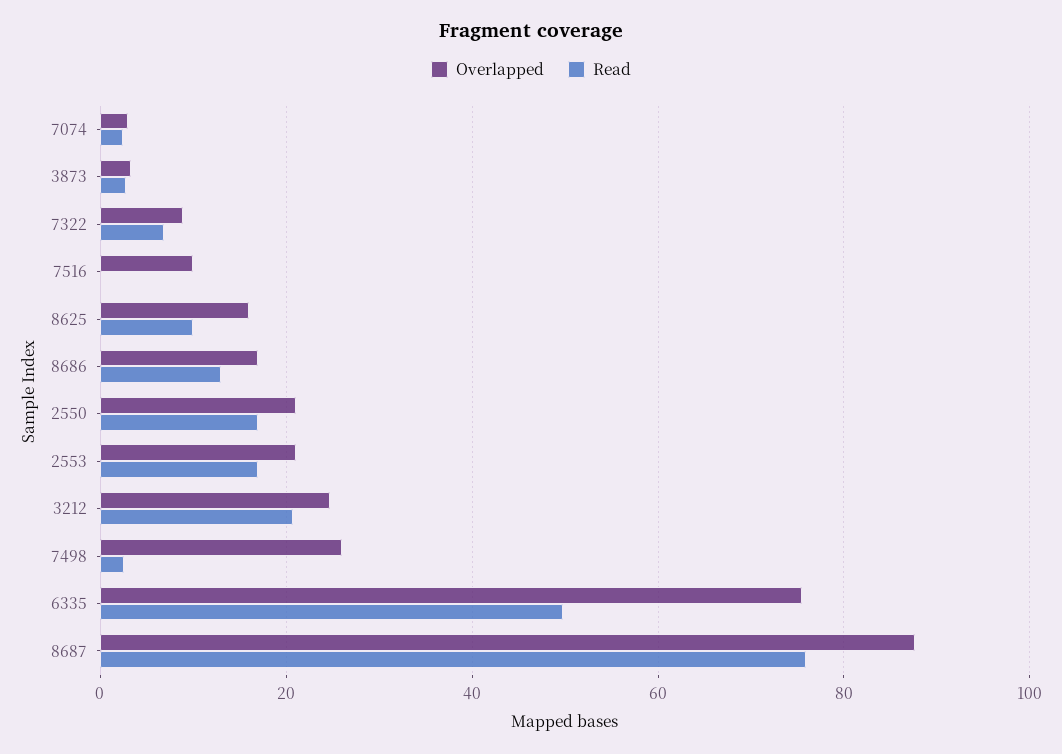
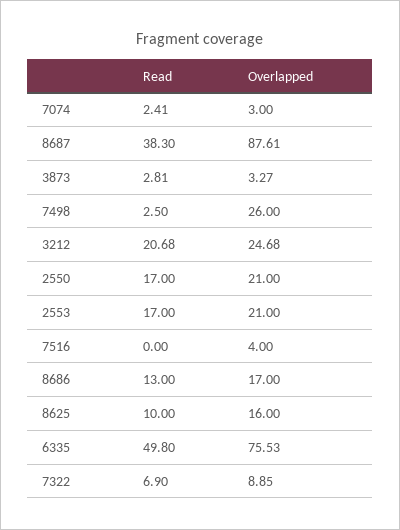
  {
    "Overlapped": {
      "7074": 3,
      "3873": 3.27,
      "7322": 8.85,
-     "7516": 10,
+     "7516": 4,
      "8625": 16,
      "8686": 17,
      "2550": 21,
      "2553": 21,
      "3212": 24.68,
      "7498": 26,
      "6335": 75.53,
      "8687": 87.61
    },
    "Read": {
      "7074": 2.41,
      "3873": 2.81,
      "7322": 6.9,
      "7516": 0,
      "8625": 10,
      "8686": 13,
      "2550": 17,
      "2553": 17,
      "3212": 20.68,
      "7498": 2.5,
      "6335": 49.8,
-     "8687": 76
+     "8687": 38.3
    }
  }

